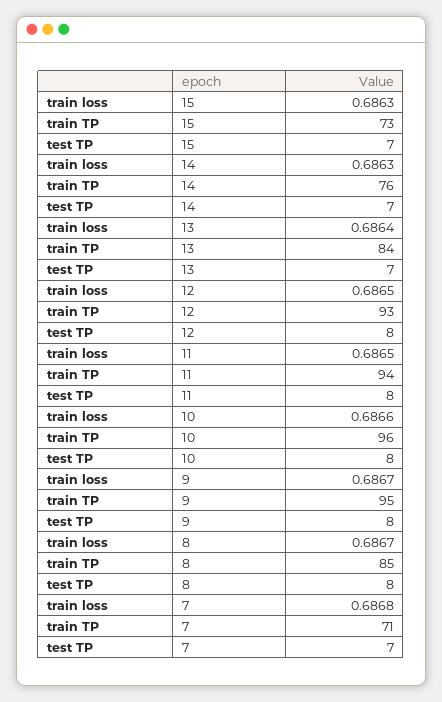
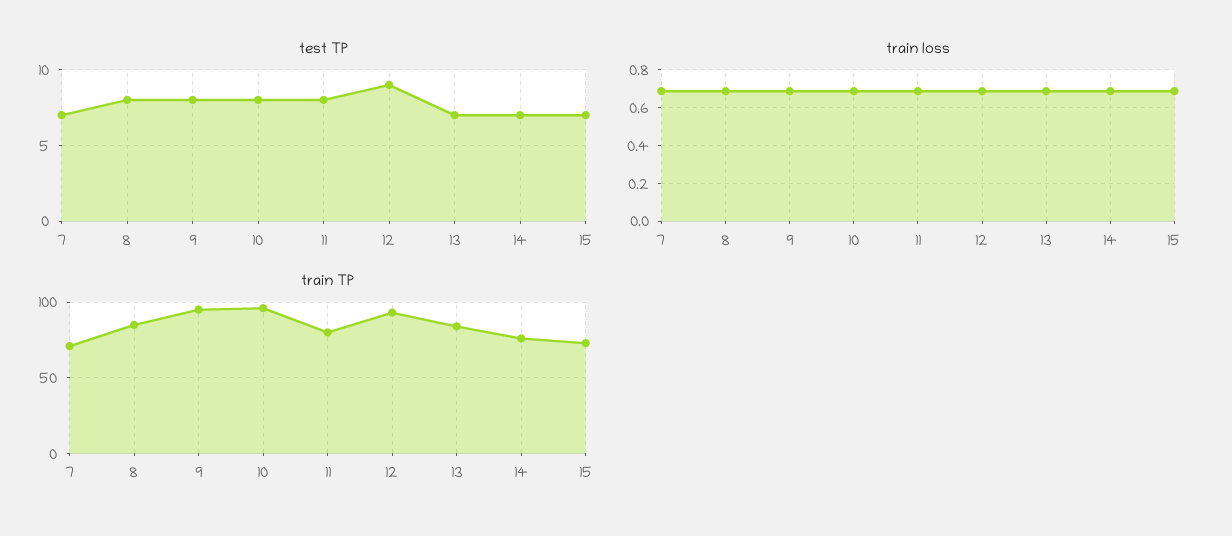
  {
    "train loss": {
      "15": 0.6863,
      "14": 0.6863,
      "13": 0.6864,
      "12": 0.6865,
      "11": 0.6865,
      "10": 0.6866,
      "9": 0.6867,
      "8": 0.6867,
      "7": 0.6868
    },
    "train TP": {
      "15": 73,
      "14": 76,
      "13": 84,
      "12": 93,
-     "11": 94,
+     "11": 80,
      "10": 96,
      "9": 95,
      "8": 85,
      "7": 71
    },
    "test TP": {
      "15": 7,
      "14": 7,
      "13": 7,
-     "12": 8,
+     "12": 9,
      "11": 8,
      "10": 8,
      "9": 8,
      "8": 8,
      "7": 7
    }
  }

